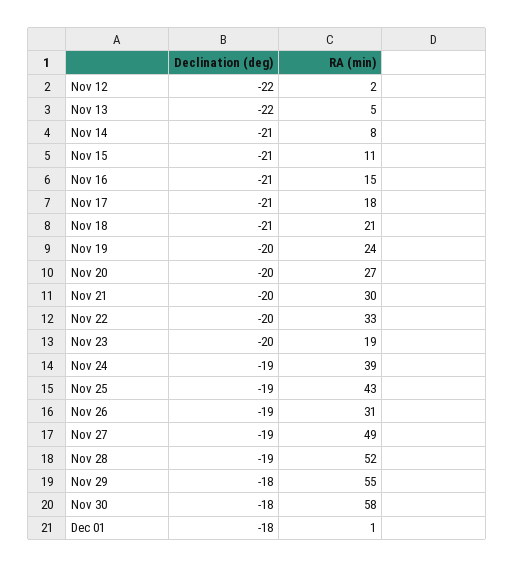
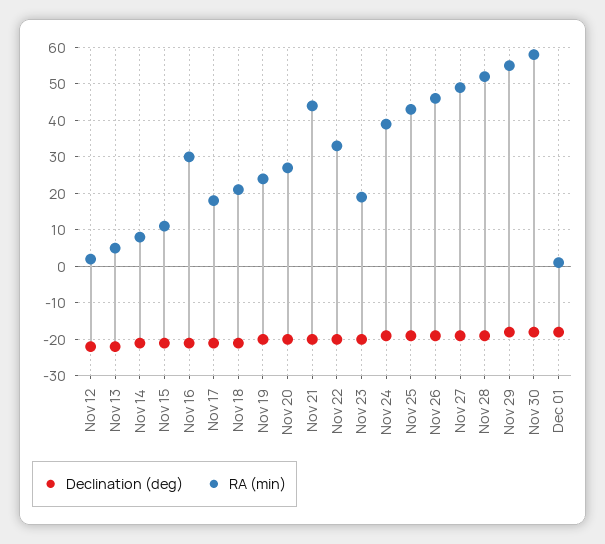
  {
    "Declination (deg)": {
      "Nov 12": -22,
      "Nov 13": -22,
      "Nov 14": -21,
      "Nov 15": -21,
      "Nov 16": -21,
      "Nov 17": -21,
      "Nov 18": -21,
      "Nov 19": -20,
      "Nov 20": -20,
      "Nov 21": -20,
      "Nov 22": -20,
      "Nov 23": -20,
      "Nov 24": -19,
      "Nov 25": -19,
      "Nov 26": -19,
      "Nov 27": -19,
      "Nov 28": -19,
      "Nov 29": -18,
      "Nov 30": -18,
      "Dec 01": -18
    },
    "RA (min)": {
      "Nov 12": 2,
      "Nov 13": 5,
      "Nov 14": 8,
      "Nov 15": 11,
-     "Nov 16": 15,
+     "Nov 16": 30,
      "Nov 17": 18,
      "Nov 18": 21,
      "Nov 19": 24,
      "Nov 20": 27,
-     "Nov 21": 30,
+     "Nov 21": 45,
      "Nov 22": 33,
      "Nov 23": 19,
      "Nov 24": 39,
      "Nov 25": 43,
-     "Nov 26": 31,
+     "Nov 26": 45,
      "Nov 27": 49,
      "Nov 28": 52,
      "Nov 29": 55,
      "Nov 30": 58,
      "Dec 01": 1
    }
  }

